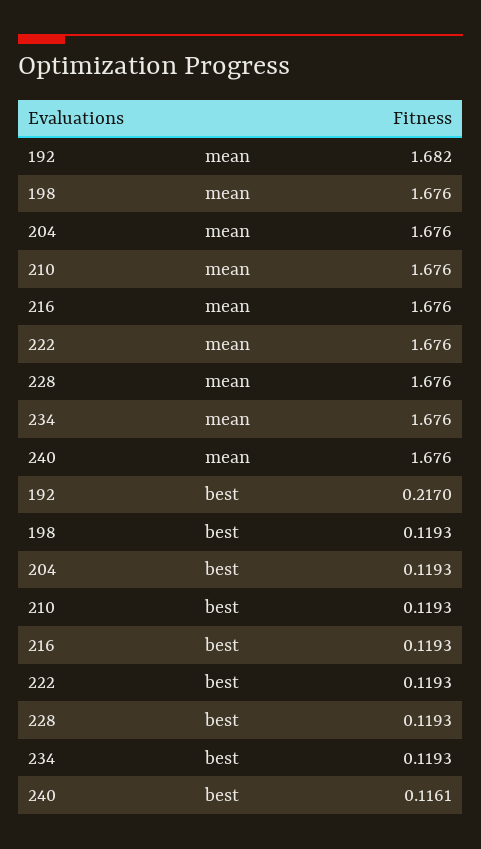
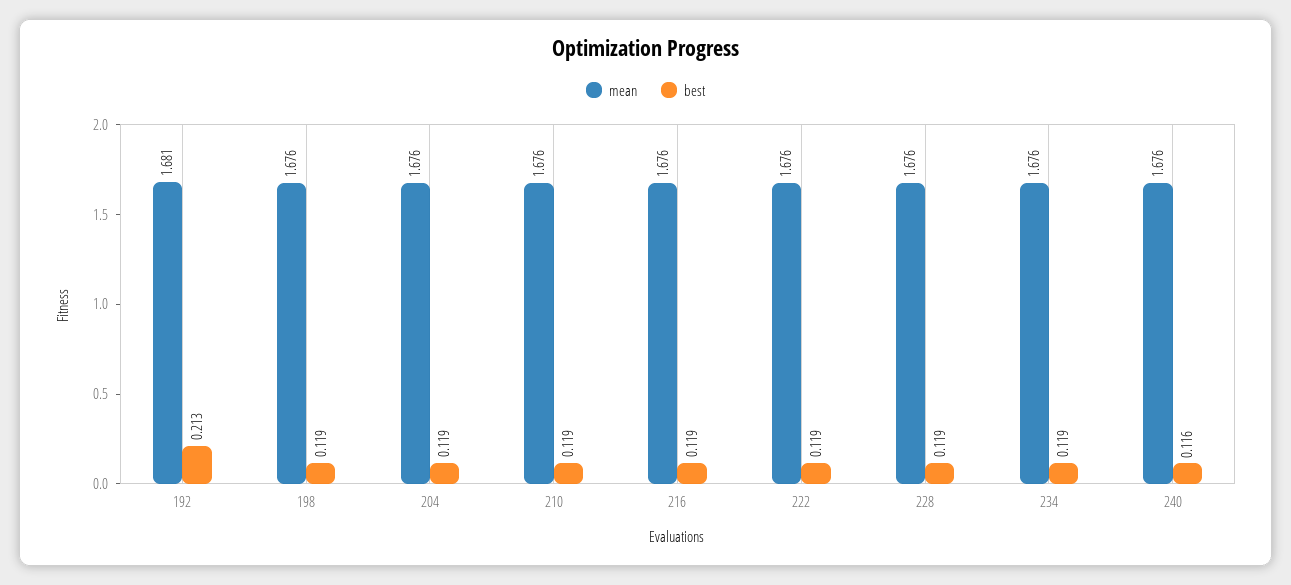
  {
    "mean": {
-     "192": 1.682,
+     "192": 1.681,
      "198": 1.676,
      "204": 1.676,
      "210": 1.676,
      "216": 1.676,
      "222": 1.676,
      "228": 1.676,
      "234": 1.676,
      "240": 1.676
    },
    "best": {
-     "192": 0.217,
+     "192": 0.213,
      "198": 0.1193,
      "204": 0.1193,
      "210": 0.1193,
      "216": 0.1193,
      "222": 0.1193,
      "228": 0.1193,
      "234": 0.1193,
      "240": 0.1161
    }
  }

